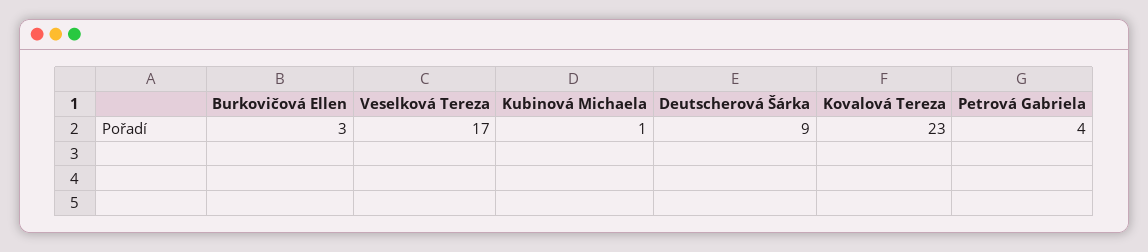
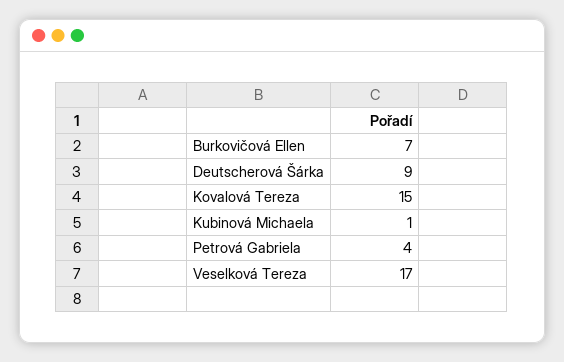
  {
-   "Burkovičová Ellen": 3,
+   "Burkovičová Ellen": 7,
    "Veselková Tereza": 17,
    "Kubinová Michaela": 1,
    "Deutscherová Šárka": 9,
-   "Kovalová Tereza": 23,
+   "Kovalová Tereza": 15,
    "Petrová Gabriela": 4
  }

